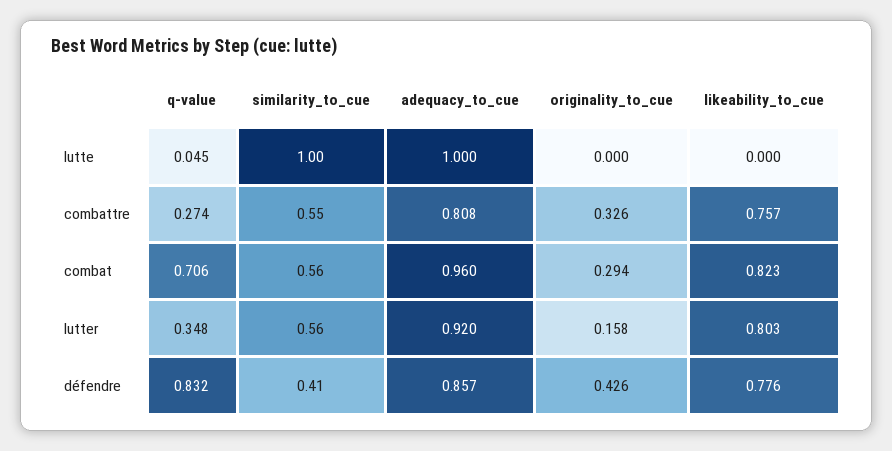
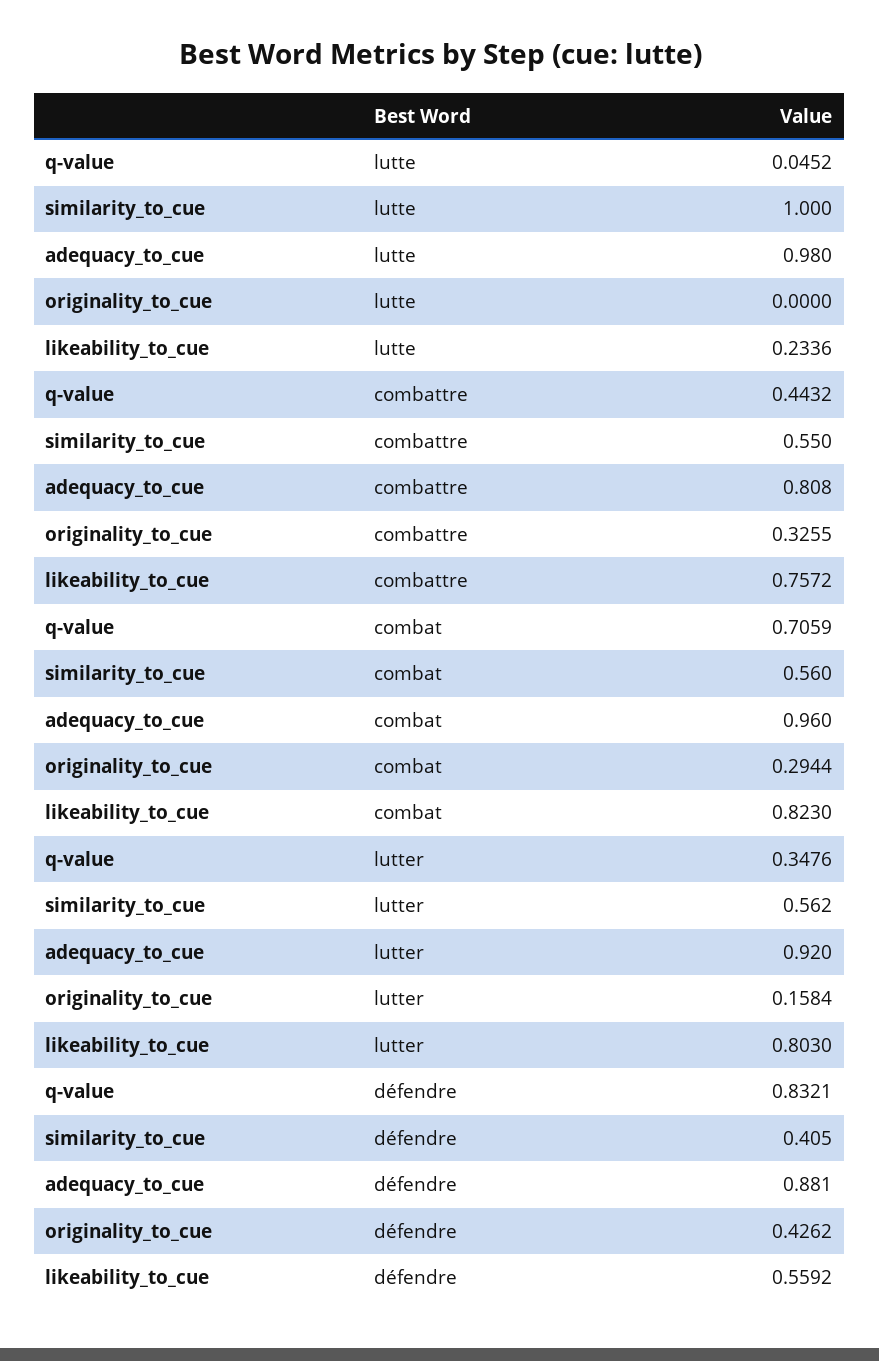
  {
    "q-value": {
      "lutte": 0.0452,
-     "combattre": 0.274,
+     "combattre": 0.4432,
      "combat": 0.7059,
      "lutter": 0.3476,
      "défendre": 0.8321
    },
    "similarity_to_cue": {
      "lutte": 1,
      "combattre": 0.55,
      "combat": 0.56,
      "lutter": 0.562,
      "défendre": 0.405
    },
    "adequacy_to_cue": {
-     "lutte": 1,
+     "lutte": 0.98,
      "combattre": 0.808,
      "combat": 0.96,
      "lutter": 0.92,
-     "défendre": 0.857
+     "défendre": 0.881
    },
    "originality_to_cue": {
      "lutte": 0,
      "combattre": 0.3255,
      "combat": 0.2944,
      "lutter": 0.1584,
      "défendre": 0.4262
    },
    "likeability_to_cue": {
-     "lutte": 0,
+     "lutte": 0.2336,
      "combattre": 0.7572,
      "combat": 0.823,
      "lutter": 0.803,
-     "défendre": 0.776
+     "défendre": 0.5592
    }
  }

